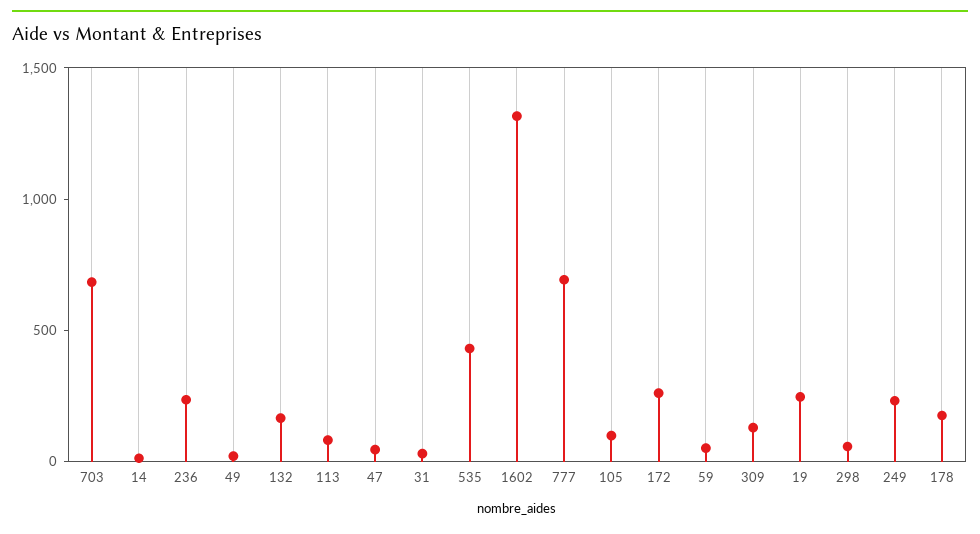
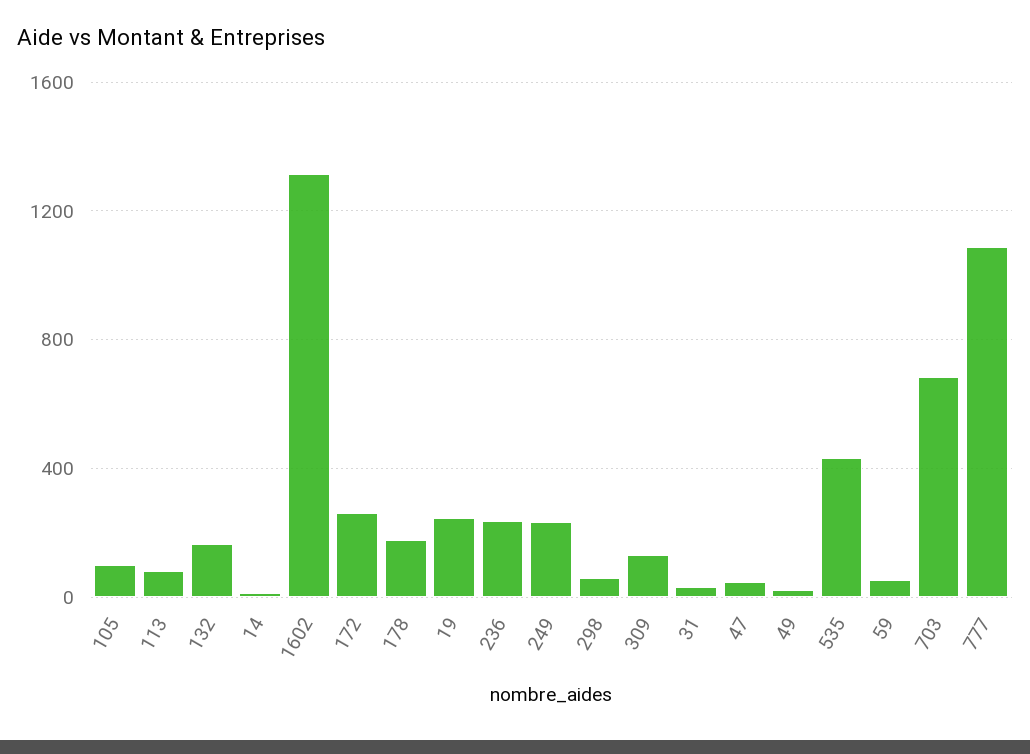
  {
    "703": 700,
    "14": 0,
    "236": 250,
    "49": 0,
    "132": 150,
    "113": 100,
    "47": 50,
    "31": 50,
    "535": 450,
    "1602": 1300,
-   "777": 700,
+   "777": 1100,
    "105": 100,
    "172": 250,
    "59": 50,
    "309": 150,
    "19": 250,
    "298": 50,
    "249": 250,
    "178": 200
  }

